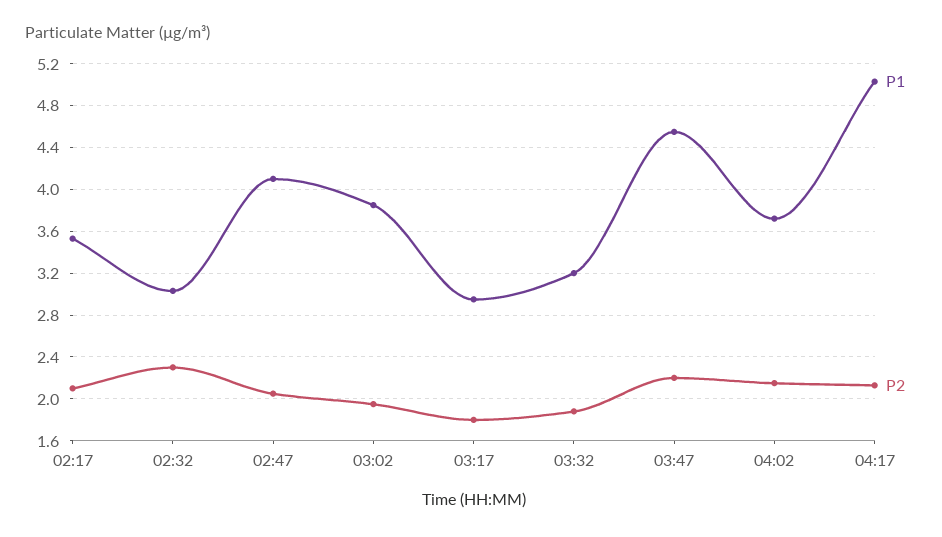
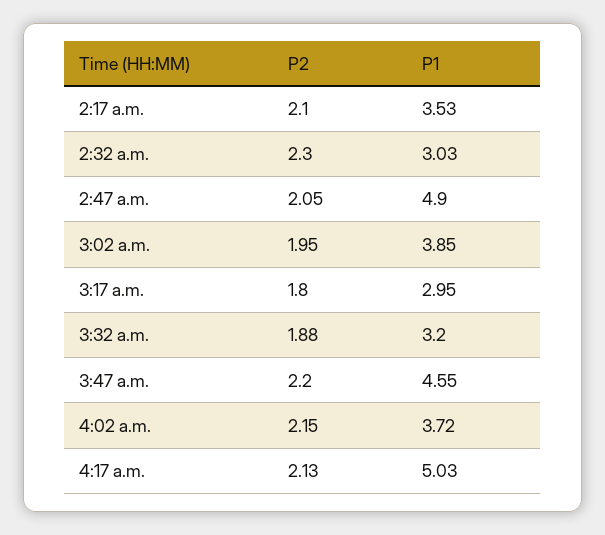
  {
    "P1": {
      "02:17": 3.53,
      "02:32": 3.03,
-     "02:47": 4.1,
+     "02:47": 4.9,
      "03:02": 3.85,
      "03:17": 2.95,
      "03:32": 3.2,
      "03:47": 4.55,
      "04:02": 3.72,
      "04:17": 5.03
    },
    "P2": {
      "02:17": 2.1,
      "02:32": 2.3,
      "02:47": 2.05,
      "03:02": 1.95,
      "03:17": 1.8,
      "03:32": 1.88,
      "03:47": 2.2,
      "04:02": 2.15,
      "04:17": 2.13
    }
  }

